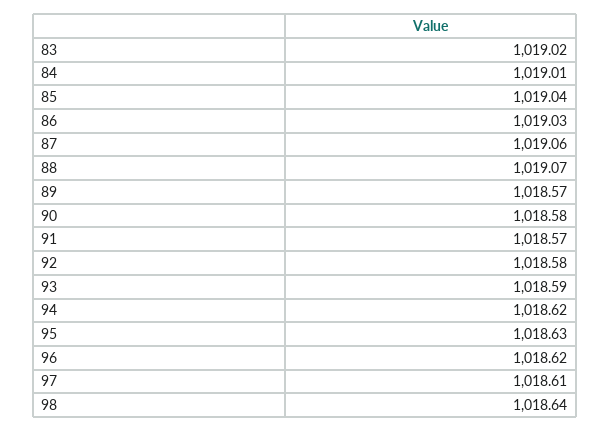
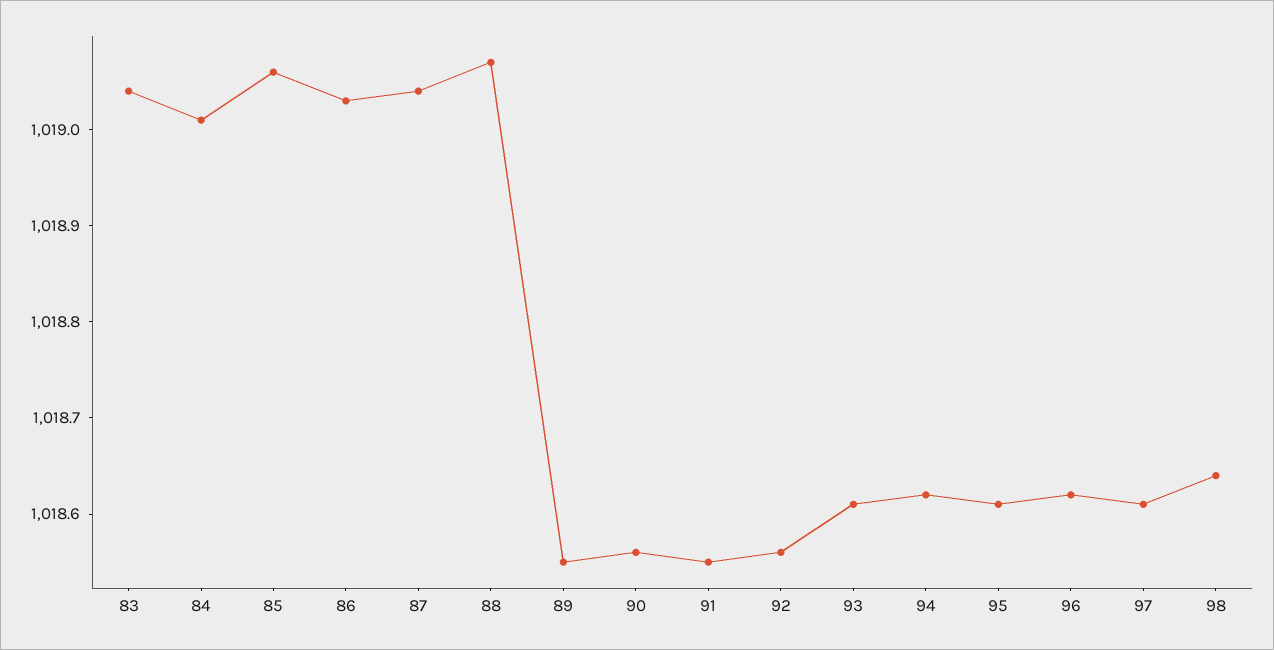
  {
-   "83": 1019.02,
+   "83": 1019.04,
    "84": 1019.01,
-   "85": 1019.04,
+   "85": 1019.06,
    "86": 1019.03,
-   "87": 1019.06,
+   "87": 1019.04,
    "88": 1019.07,
-   "89": 1018.57,
+   "89": 1018.55,
-   "90": 1018.58,
+   "90": 1018.56,
-   "91": 1018.57,
+   "91": 1018.55,
-   "92": 1018.58,
+   "92": 1018.56,
-   "93": 1018.59,
+   "93": 1018.61,
    "94": 1018.62,
-   "95": 1018.63,
+   "95": 1018.61,
    "96": 1018.62,
    "97": 1018.61,
    "98": 1018.64
  }

